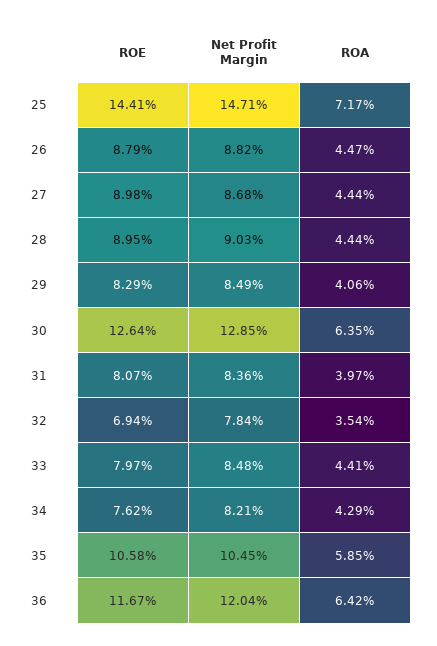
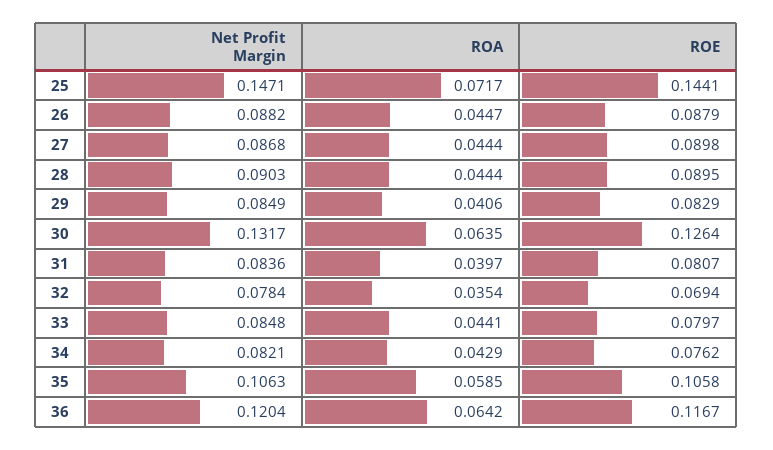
  {
    "ROE": {
      "25": 0.1441,
      "26": 0.0879,
      "27": 0.0898,
      "28": 0.0895,
      "29": 0.0829,
      "30": 0.1264,
      "31": 0.0807,
      "32": 0.0694,
      "33": 0.0797,
      "34": 0.0762,
      "35": 0.1058,
      "36": 0.1167
    },
    "Net Profit Margin": {
      "25": 0.1471,
      "26": 0.0882,
      "27": 0.0868,
      "28": 0.0903,
      "29": 0.0849,
-     "30": 0.1285,
+     "30": 0.1317,
      "31": 0.0836,
      "32": 0.0784,
      "33": 0.0848,
      "34": 0.0821,
-     "35": 0.1045,
+     "35": 0.1063,
      "36": 0.1204
    },
    "ROA": {
      "25": 0.0717,
      "26": 0.0447,
      "27": 0.0444,
      "28": 0.0444,
      "29": 0.0406,
      "30": 0.0635,
      "31": 0.0397,
      "32": 0.0354,
      "33": 0.0441,
      "34": 0.0429,
      "35": 0.0585,
      "36": 0.0642
    }
  }

